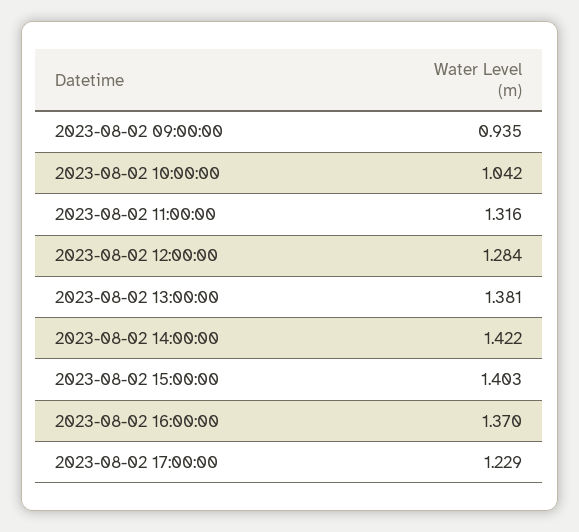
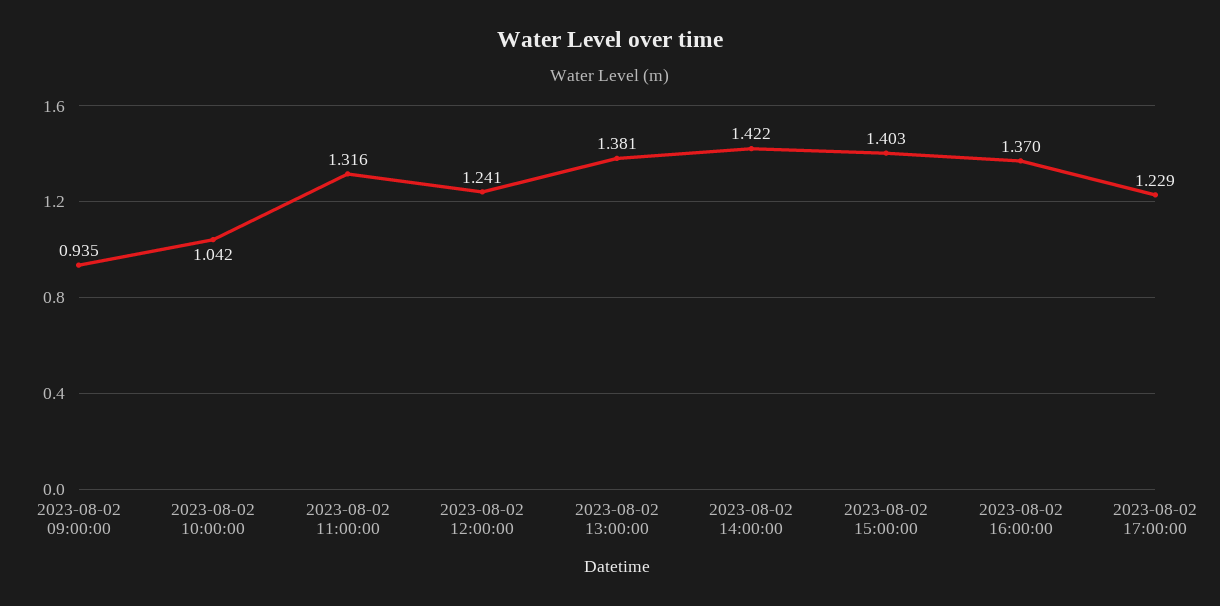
  {
    "2023-08-02 09:00:00": 0.935,
    "2023-08-02 10:00:00": 1.042,
    "2023-08-02 11:00:00": 1.316,
-   "2023-08-02 12:00:00": 1.284,
+   "2023-08-02 12:00:00": 1.241,
    "2023-08-02 13:00:00": 1.381,
    "2023-08-02 14:00:00": 1.422,
    "2023-08-02 15:00:00": 1.403,
    "2023-08-02 16:00:00": 1.37,
    "2023-08-02 17:00:00": 1.229
  }

